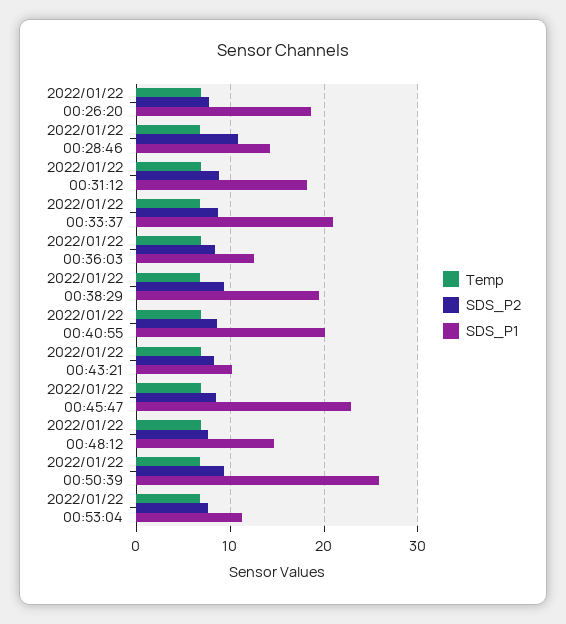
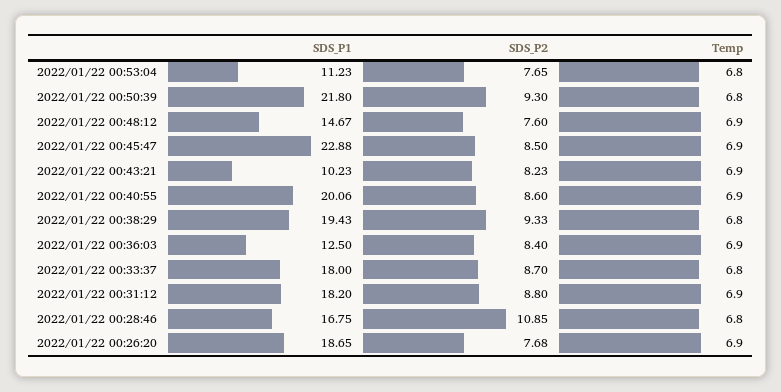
  {
    "Temp": {
      "2022/01/22 00:26:20": 6.9,
      "2022/01/22 00:28:46": 6.8,
      "2022/01/22 00:31:12": 6.9,
      "2022/01/22 00:33:37": 6.8,
      "2022/01/22 00:36:03": 6.9,
      "2022/01/22 00:38:29": 6.8,
      "2022/01/22 00:40:55": 6.9,
      "2022/01/22 00:43:21": 6.9,
      "2022/01/22 00:45:47": 6.9,
      "2022/01/22 00:48:12": 6.9,
      "2022/01/22 00:50:39": 6.8,
      "2022/01/22 00:53:04": 6.8
    },
    "SDS_P2": {
      "2022/01/22 00:26:20": 7.68,
      "2022/01/22 00:28:46": 10.85,
      "2022/01/22 00:31:12": 8.8,
      "2022/01/22 00:33:37": 8.7,
      "2022/01/22 00:36:03": 8.4,
      "2022/01/22 00:38:29": 9.33,
      "2022/01/22 00:40:55": 8.6,
      "2022/01/22 00:43:21": 8.23,
      "2022/01/22 00:45:47": 8.5,
      "2022/01/22 00:48:12": 7.6,
      "2022/01/22 00:50:39": 9.3,
      "2022/01/22 00:53:04": 7.65
    },
    "SDS_P1": {
      "2022/01/22 00:26:20": 18.65,
-     "2022/01/22 00:28:46": 14,
+     "2022/01/22 00:28:46": 16.75,
      "2022/01/22 00:31:12": 18.2,
-     "2022/01/22 00:33:37": 21,
+     "2022/01/22 00:33:37": 18,
      "2022/01/22 00:36:03": 12.5,
      "2022/01/22 00:38:29": 19.43,
      "2022/01/22 00:40:55": 20.06,
      "2022/01/22 00:43:21": 10.23,
      "2022/01/22 00:45:47": 22.88,
      "2022/01/22 00:48:12": 14.67,
-     "2022/01/22 00:50:39": 26,
+     "2022/01/22 00:50:39": 21.8,
      "2022/01/22 00:53:04": 11.23
    }
  }

